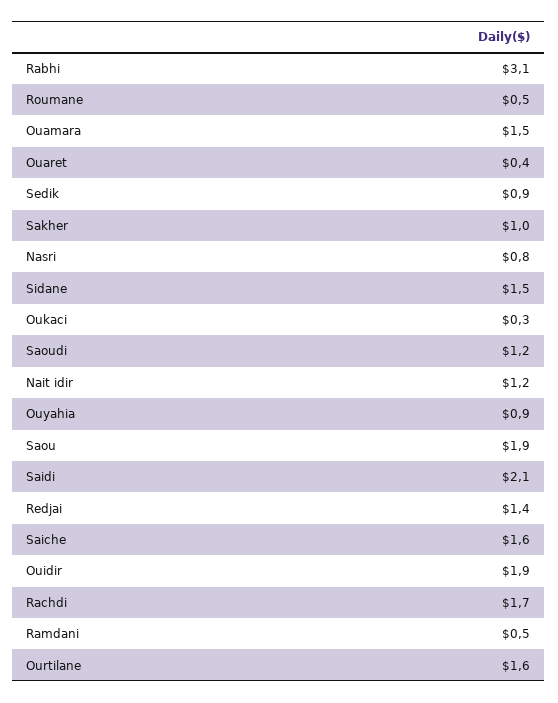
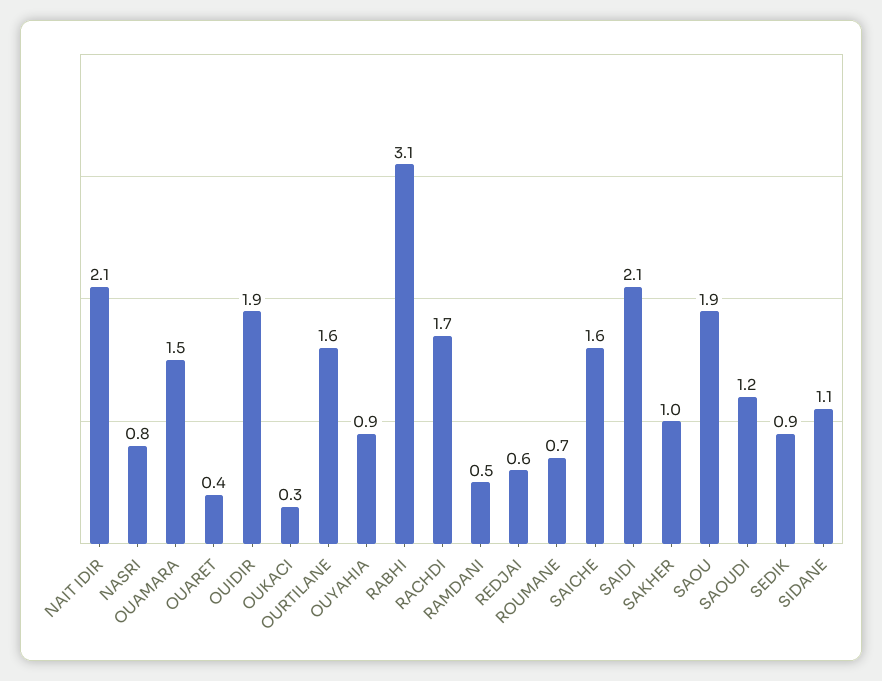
  {
    "Rabhi": 3.1,
-   "Roumane": 0.5,
+   "Roumane": 0.7,
    "Ouamara": 1.5,
    "Ouaret": 0.4,
    "Sedik": 0.9,
    "Sakher": 1,
    "Nasri": 0.8,
-   "Sidane": 1.5,
+   "Sidane": 1.1,
    "Oukaci": 0.3,
    "Saoudi": 1.2,
-   "Nait idir": 1.2,
+   "Nait idir": 2.1,
    "Ouyahia": 0.9,
    "Saou": 1.9,
    "Saidi": 2.1,
-   "Redjai": 1.4,
+   "Redjai": 0.6,
    "Saiche": 1.6,
    "Ouidir": 1.9,
    "Rachdi": 1.7,
    "Ramdani": 0.5,
    "Ourtilane": 1.6
  }

